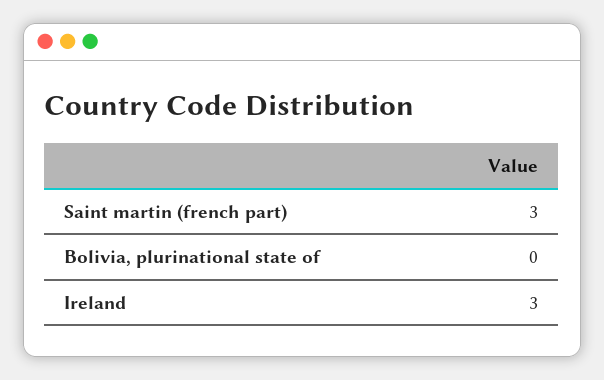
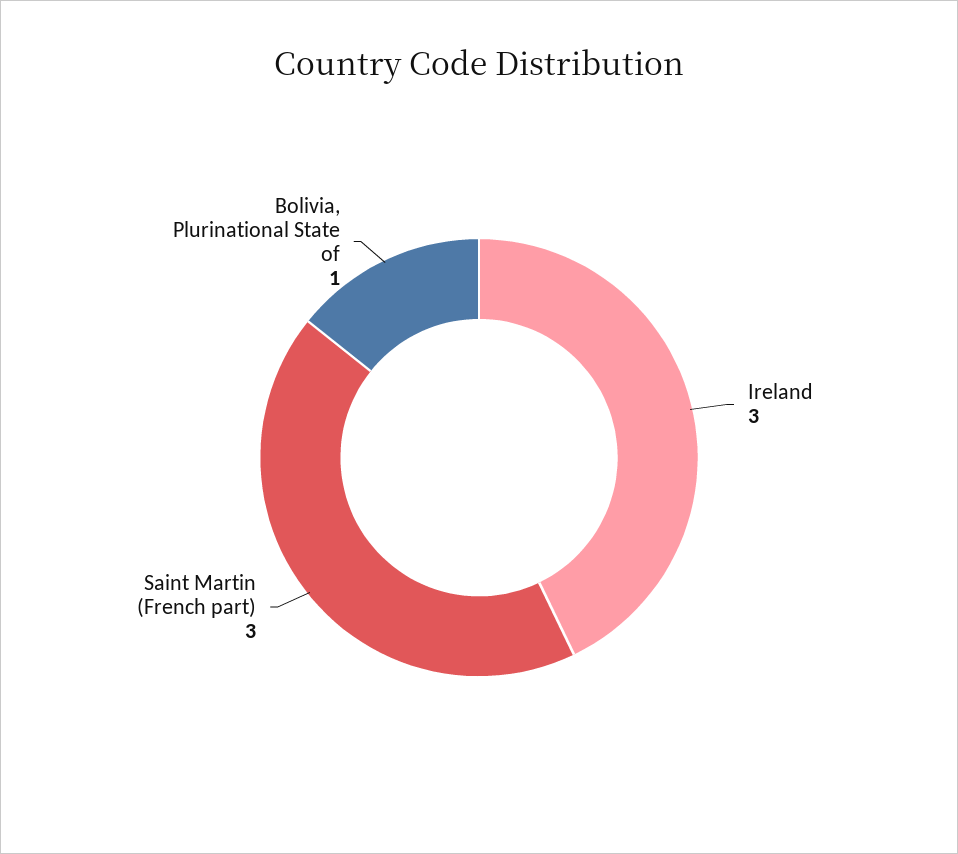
  {
    "Saint martin (french part)": 3,
-   "Bolivia, plurinational state of": 0,
+   "Bolivia, plurinational state of": 1,
    "Ireland": 3
  }

